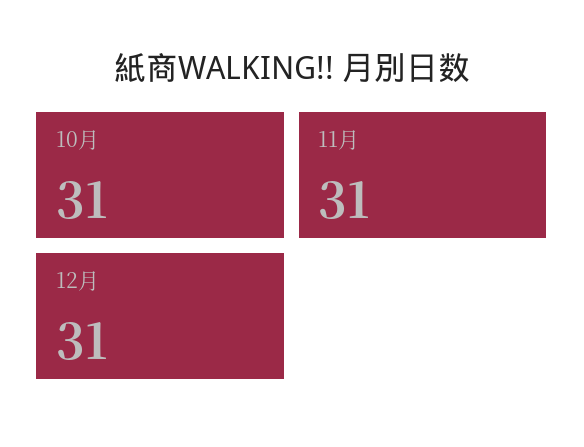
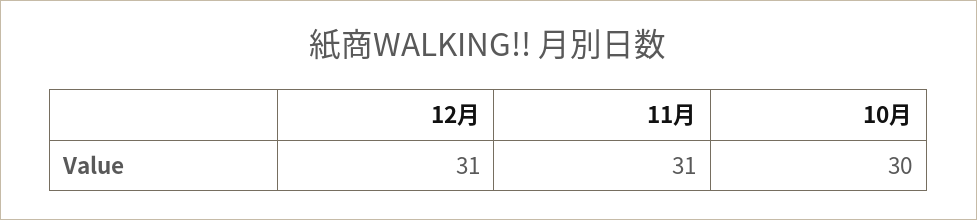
  {
-   "10月": 31,
+   "10月": 30,
    "11月": 31,
    "12月": 31
  }

